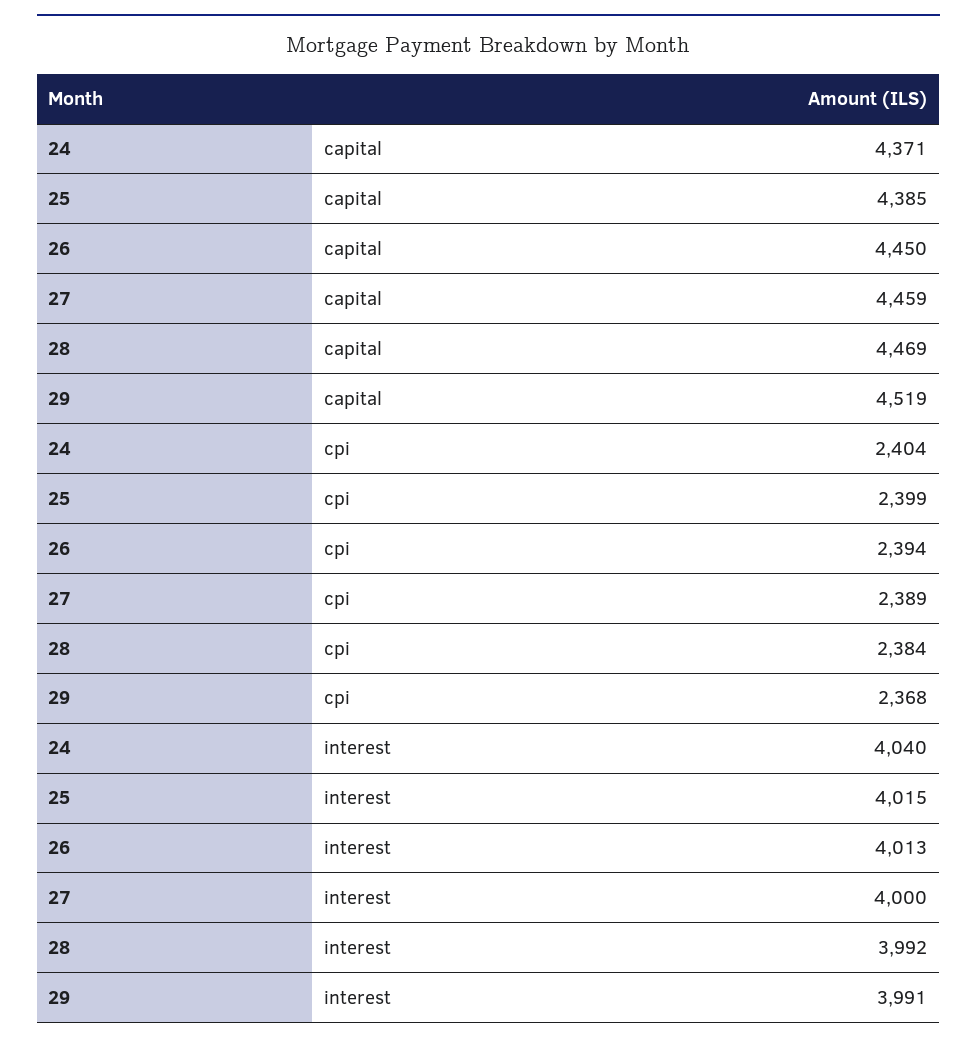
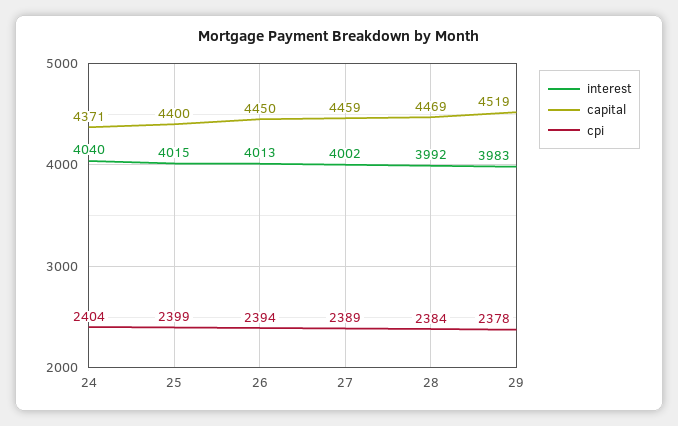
  {
    "capital": {
      "24": 4371,
-     "25": 4385,
+     "25": 4400,
      "26": 4450,
      "27": 4459,
      "28": 4469,
      "29": 4519
    },
    "cpi": {
      "24": 2404,
      "25": 2399,
      "26": 2394,
      "27": 2389,
      "28": 2384,
-     "29": 2368
+     "29": 2378
    },
    "interest": {
      "24": 4040,
      "25": 4015,
      "26": 4013,
-     "27": 4000,
+     "27": 4002,
      "28": 3992,
-     "29": 3991
+     "29": 3983
    }
  }

